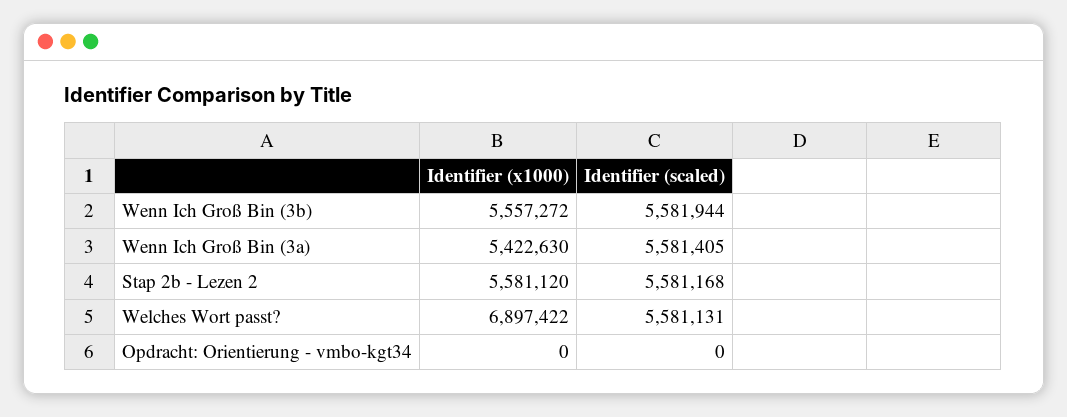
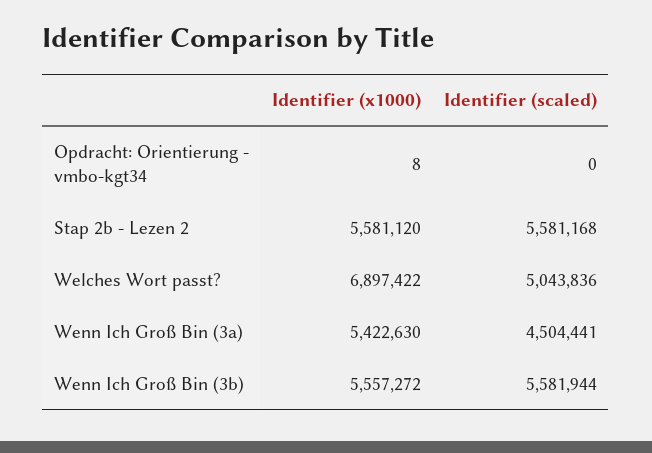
  {
    "Identifier (x1000)": {
      "Wenn Ich Groß Bin (3b)": 5557272,
      "Wenn Ich Groß Bin (3a)": 5422630,
      "Stap 2b - Lezen 2": 5581120,
      "Welches Wort passt?": 6897422,
-     "Opdracht: Orientierung - vmbo-kgt34": 0
+     "Opdracht: Orientierung - vmbo-kgt34": 8
    },
    "Identifier (scaled)": {
      "Wenn Ich Groß Bin (3b)": 5581944,
-     "Wenn Ich Groß Bin (3a)": 5581405,
+     "Wenn Ich Groß Bin (3a)": 4504441,
      "Stap 2b - Lezen 2": 5581168,
-     "Welches Wort passt?": 5581131,
+     "Welches Wort passt?": 5043836,
      "Opdracht: Orientierung - vmbo-kgt34": 0
    }
  }

